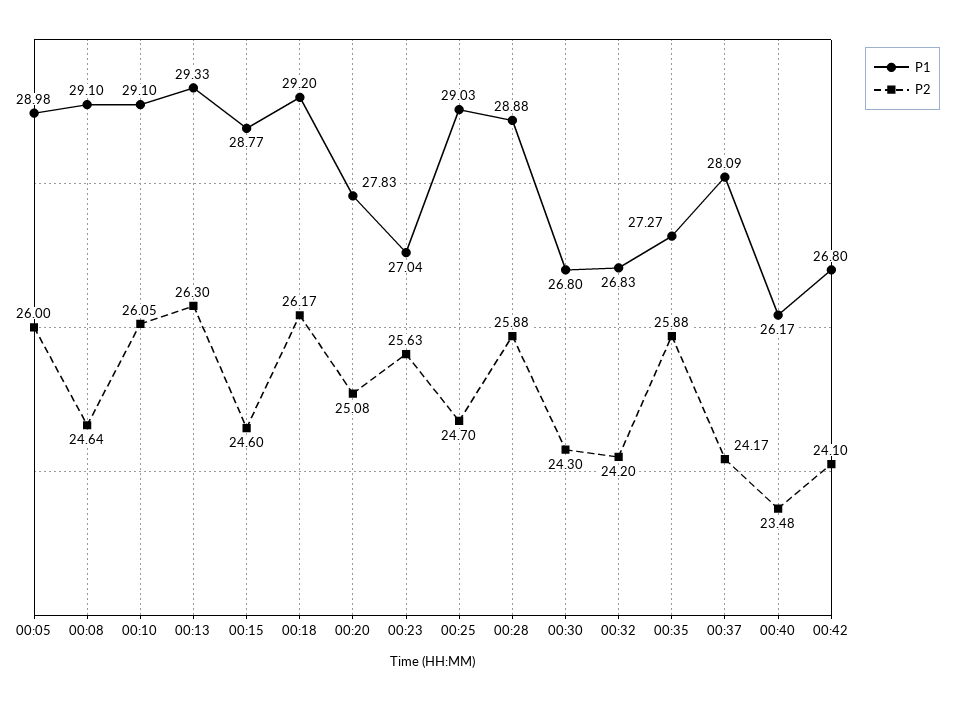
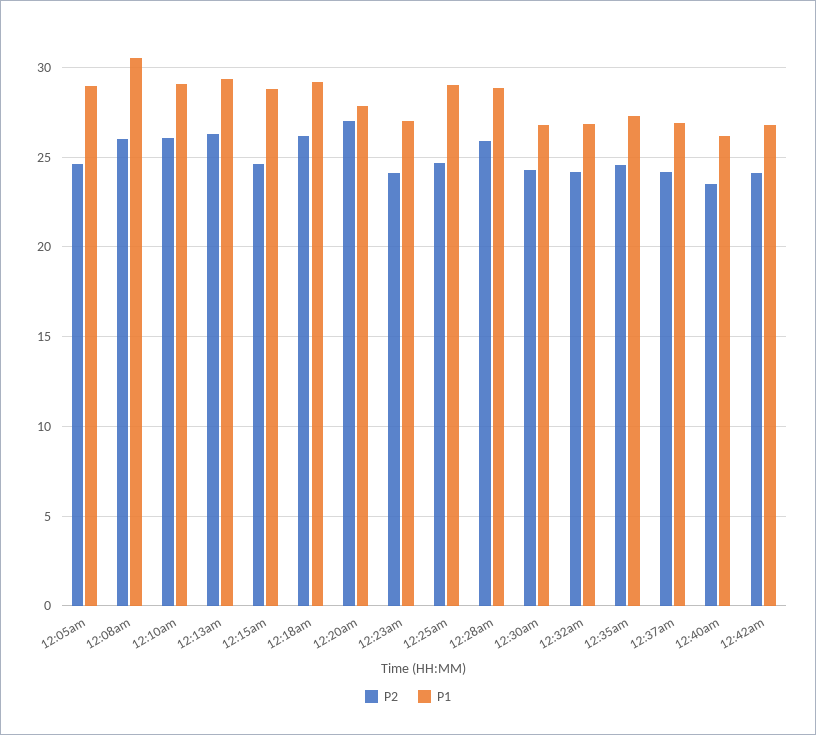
  {
    "P1": {
      "00:05": 28.98,
-     "00:08": 29.1,
+     "00:08": 30.5,
      "00:10": 29.1,
      "00:13": 29.33,
      "00:15": 28.77,
      "00:18": 29.2,
      "00:20": 27.83,
      "00:23": 27.04,
      "00:25": 29.03,
      "00:28": 28.88,
      "00:30": 26.8,
      "00:32": 26.83,
      "00:35": 27.27,
-     "00:37": 28.09,
+     "00:37": 27,
      "00:40": 26.17,
      "00:42": 26.8
    },
    "P2": {
-     "00:05": 26,
+     "00:05": 24.5,
-     "00:08": 24.64,
+     "00:08": 26,
      "00:10": 26.05,
      "00:13": 26.3,
      "00:15": 24.6,
      "00:18": 26.17,
-     "00:20": 25.08,
+     "00:20": 27,
-     "00:23": 25.63,
+     "00:23": 24,
      "00:25": 24.7,
      "00:28": 25.88,
      "00:30": 24.3,
      "00:32": 24.2,
-     "00:35": 25.88,
+     "00:35": 24.5,
      "00:37": 24.17,
      "00:40": 23.48,
      "00:42": 24.1
    }
  }

